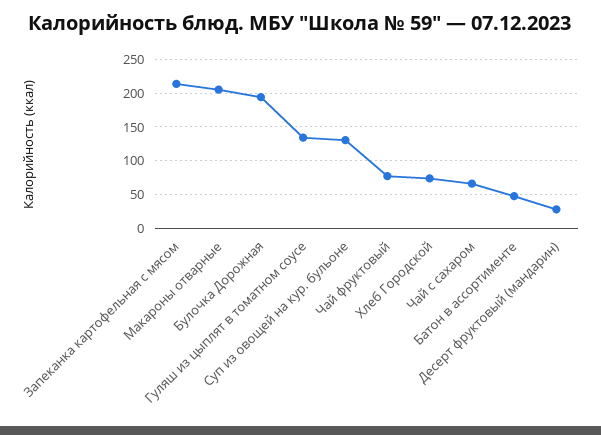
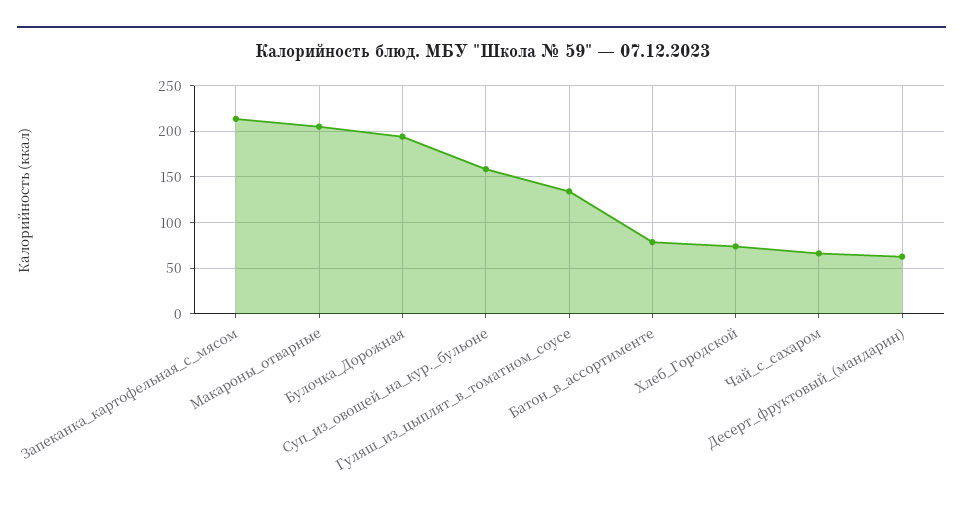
  {
    "Запеканка картофельная с мясом": 210,
    "Макароны отварные": 210,
    "Булочка Дорожная": 190,
    "Гуляш из цыплят в томатном соусе": 130,
-   "Суп из овощей на кур. бульоне": 130,
+   "Суп из овощей на кур. бульоне": 160,
-   "Чай фруктовый": 80,
    "Хлеб Городской": 70,
    "Чай с сахаром": 70,
-   "Батон в ассортименте": 50,
+   "Батон в ассортименте": 80,
-   "Десерт фруктовый (мандарин)": 30
+   "Десерт фруктовый (мандарин)": 60
  }

